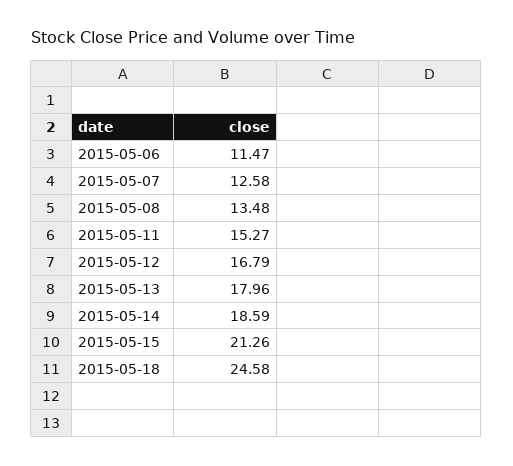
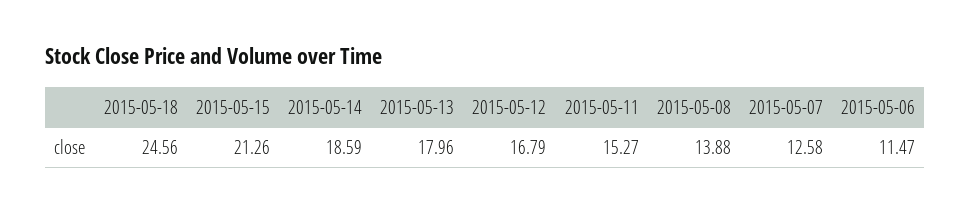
  {
    "2015-05-06": 11.47,
    "2015-05-07": 12.58,
-   "2015-05-08": 13.48,
+   "2015-05-08": 13.88,
    "2015-05-11": 15.27,
    "2015-05-12": 16.79,
    "2015-05-13": 17.96,
    "2015-05-14": 18.59,
    "2015-05-15": 21.26,
-   "2015-05-18": 24.58
+   "2015-05-18": 24.56
  }

